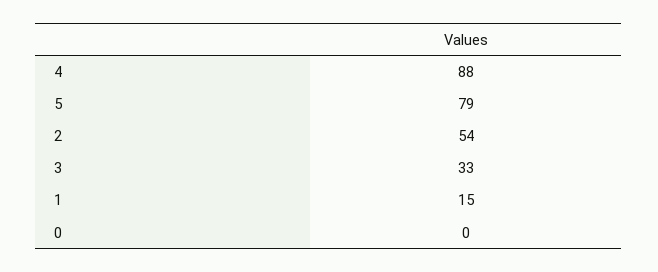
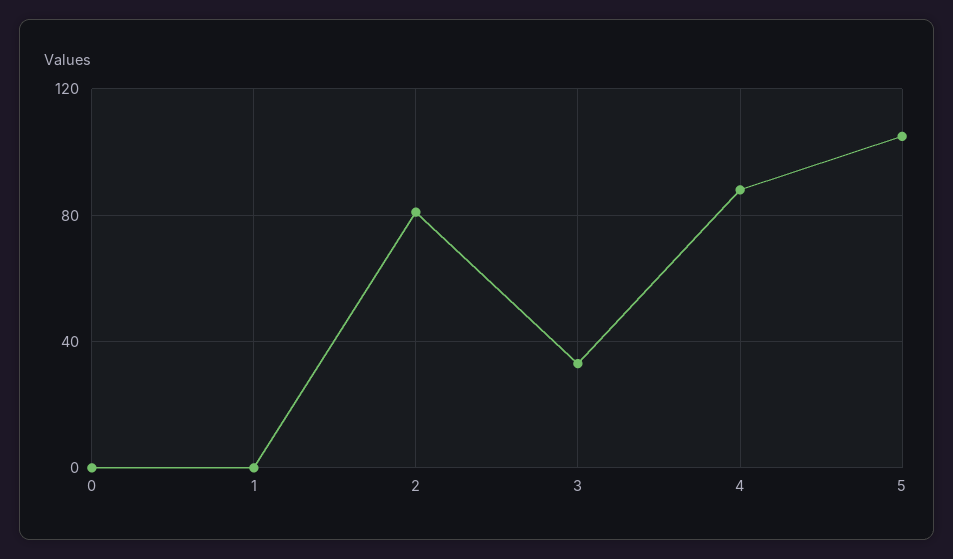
  {
    "4": 88,
-   "5": 79,
+   "5": 105,
-   "2": 54,
+   "2": 80,
    "3": 33,
-   "1": 15,
+   "1": 0,
    "0": 0
  }

